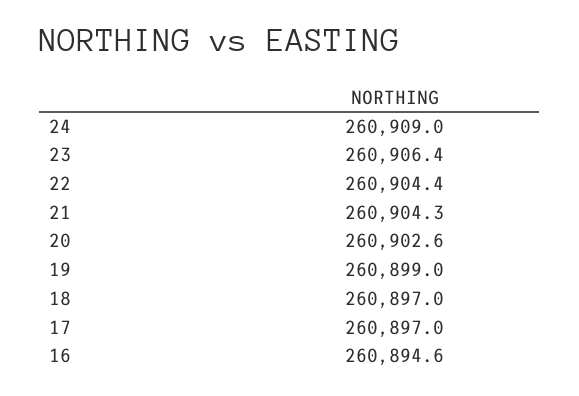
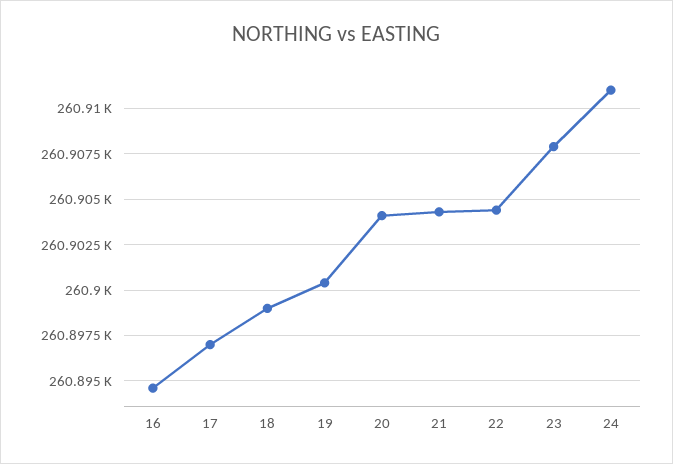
  {
-   "24": 260909,
+   "24": 260911,
-   "23": 260906.4,
+   "23": 260908,
    "22": 260904.4,
    "21": 260904.3,
-   "20": 260902.6,
+   "20": 260904,
-   "19": 260899,
+   "19": 260900.5,
-   "18": 260897,
+   "18": 260899,
    "17": 260897,
    "16": 260894.6
  }

